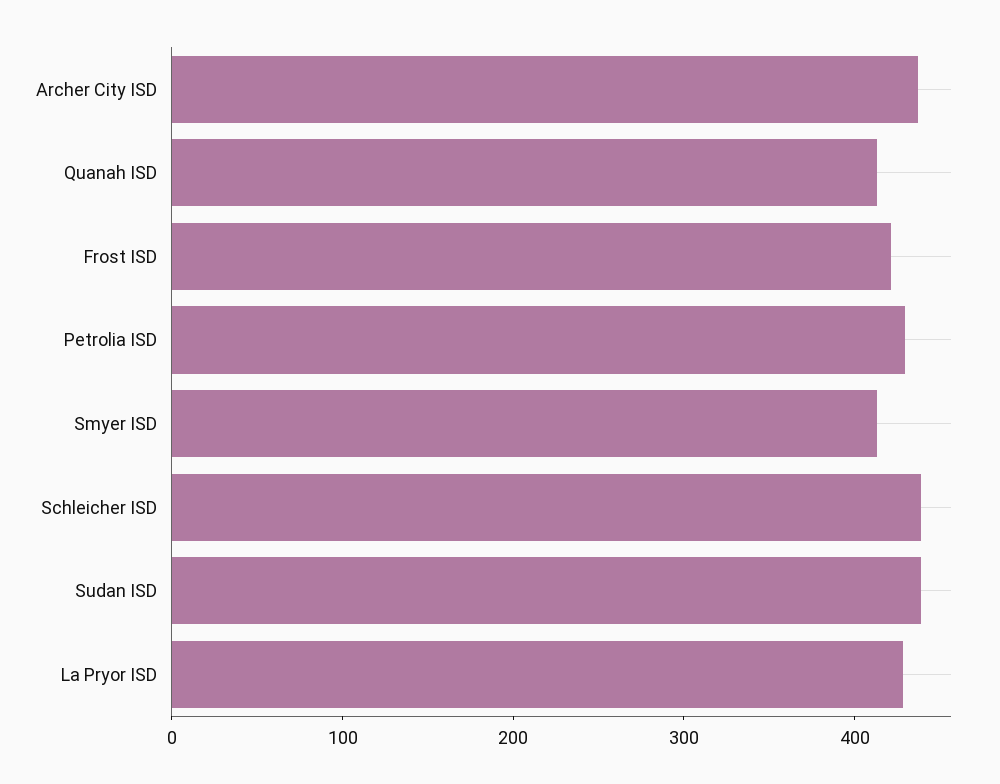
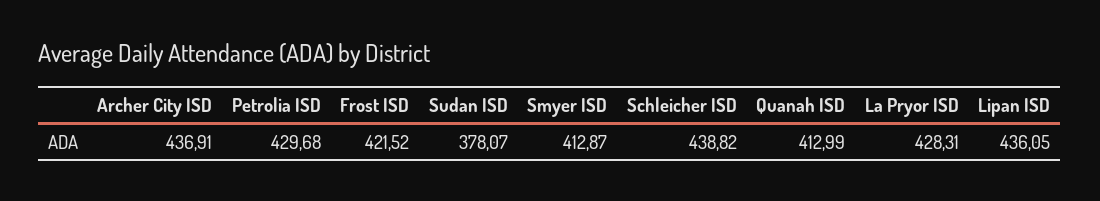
  {
    "Archer City ISD": 436.91,
    "Quanah ISD": 412.99,
    "Frost ISD": 421.52,
    "Petrolia ISD": 429.68,
    "Smyer ISD": 412.87,
    "Schleicher ISD": 438.82,
-   "Sudan ISD": 440,
+   "Sudan ISD": 378.07,
-   "La Pryor ISD": 428.31
+   "La Pryor ISD": 428.31,
+   "Lipan ISD": 436.05
  }

